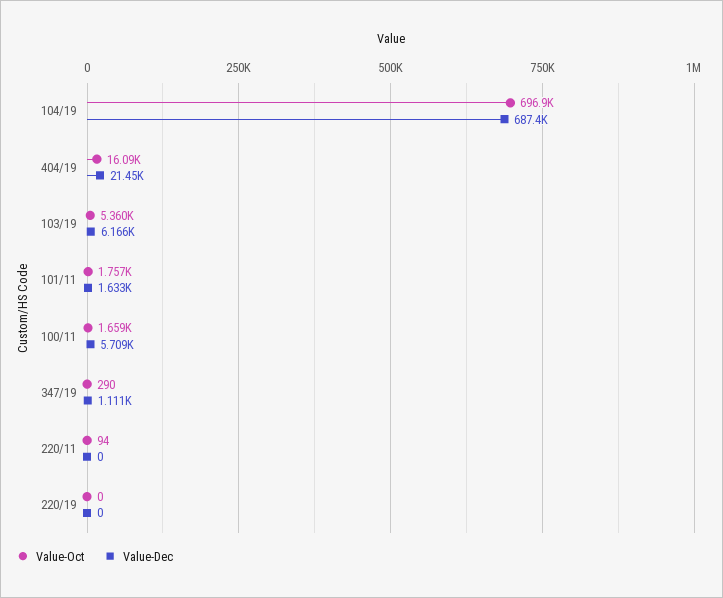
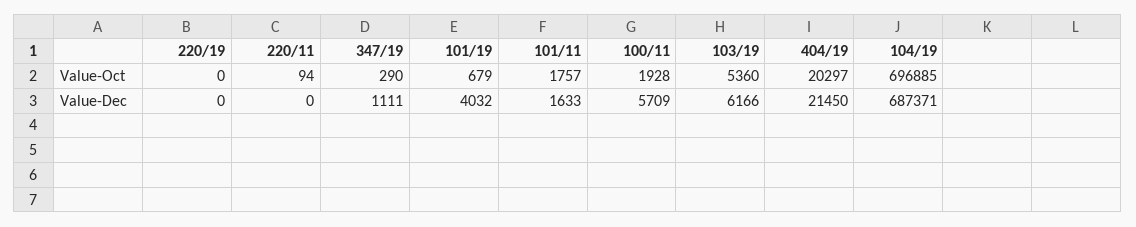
  {
    "Value-Oct": {
      "104/19": 696885,
-     "404/19": 16090,
+     "404/19": 20297,
      "103/19": 5360,
      "101/11": 1757,
-     "100/11": 1659,
+     "100/11": 1928,
      "347/19": 290,
      "220/11": 94,
-     "220/19": 0
+     "220/19": 0,
+     "101/19": 679
    },
    "Value-Dec": {
      "104/19": 687371,
      "404/19": 21450,
      "103/19": 6166,
      "101/11": 1633,
      "100/11": 5709,
      "347/19": 1111,
      "220/11": 0,
-     "220/19": 0
+     "220/19": 0,
+     "101/19": 4032
    }
  }

